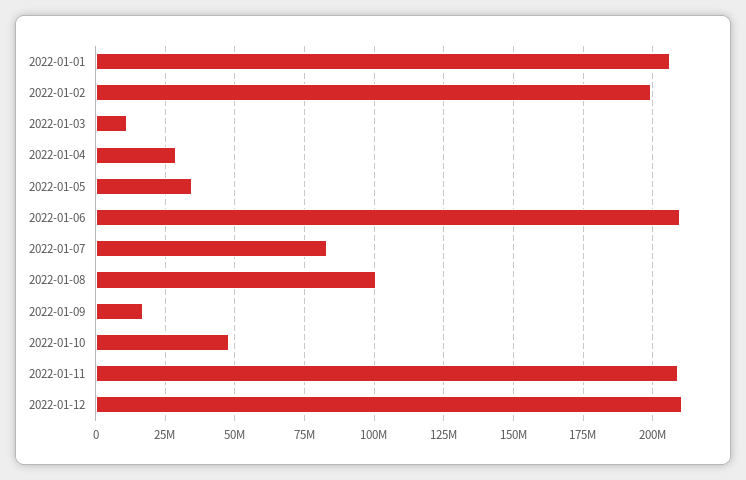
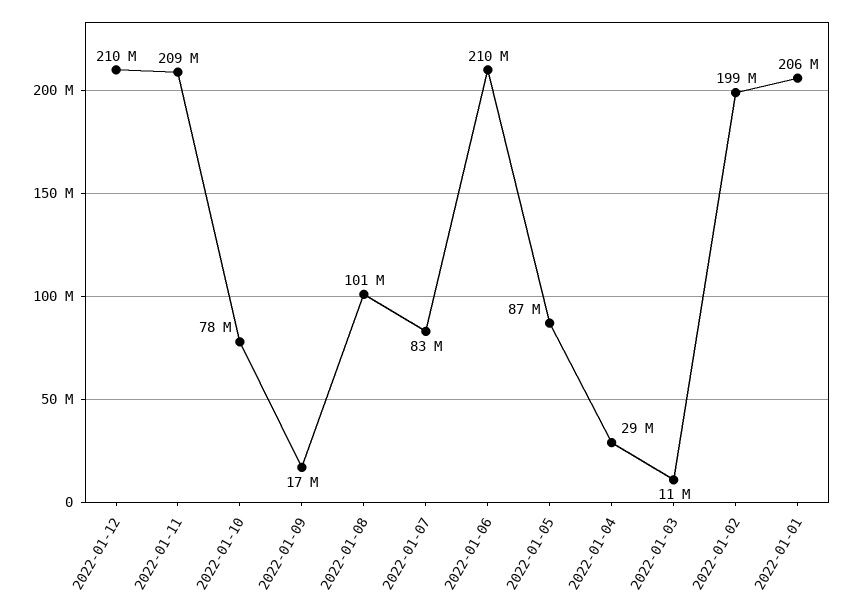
  {
    "2022-01-01": 206000000,
    "2022-01-02": 199000000,
    "2022-01-03": 11000000,
    "2022-01-04": 29000000,
-   "2022-01-05": 35000000,
+   "2022-01-05": 87000000,
    "2022-01-06": 210000000,
    "2022-01-07": 83000000,
    "2022-01-08": 101000000,
    "2022-01-09": 17000000,
-   "2022-01-10": 47500000,
+   "2022-01-10": 78000000,
    "2022-01-11": 209000000,
    "2022-01-12": 210000000
  }

